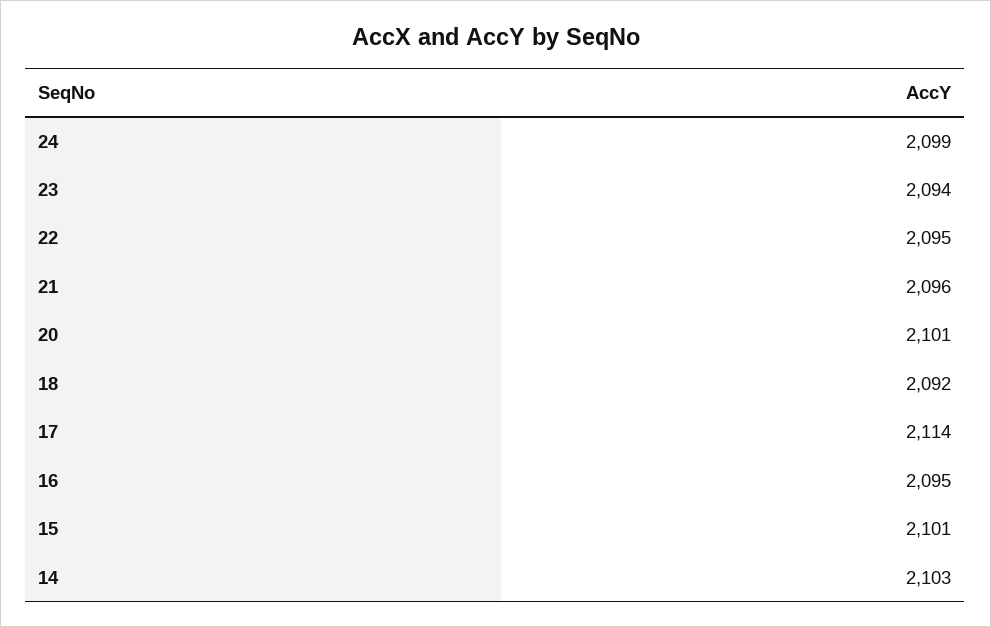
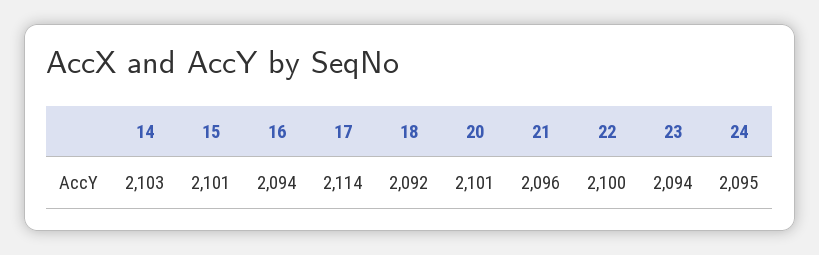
  {
-   "24": 2099,
+   "24": 2095,
    "23": 2094,
-   "22": 2095,
+   "22": 2100,
    "21": 2096,
    "20": 2101,
    "18": 2092,
    "17": 2114,
-   "16": 2095,
+   "16": 2094,
    "15": 2101,
    "14": 2103
  }

